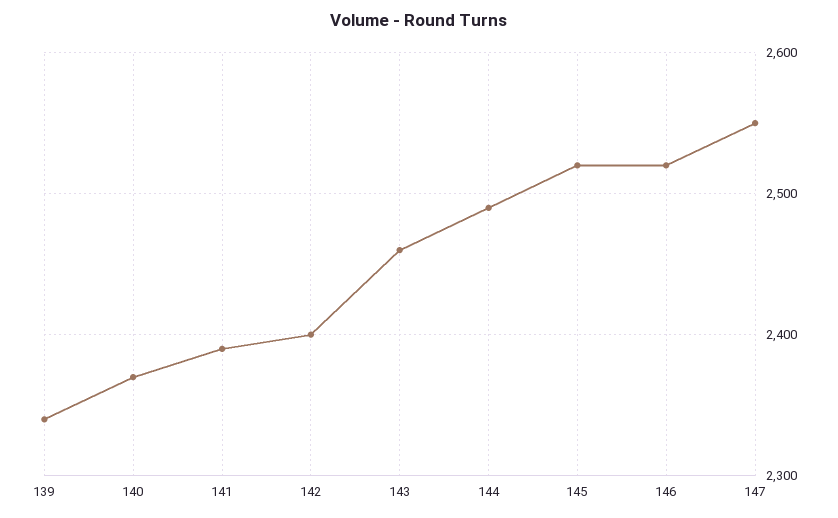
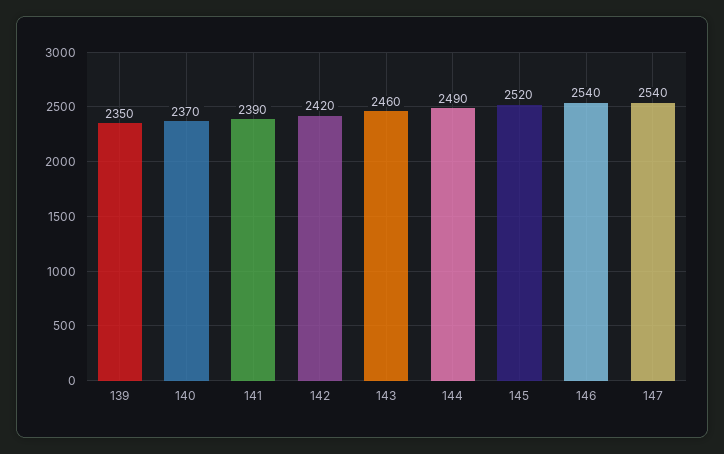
  {
-   "139": 2340,
+   "139": 2350,
    "140": 2370,
    "141": 2390,
-   "142": 2400,
+   "142": 2420,
    "143": 2460,
    "144": 2490,
    "145": 2520,
-   "146": 2520,
+   "146": 2540,
-   "147": 2550
+   "147": 2540
  }

